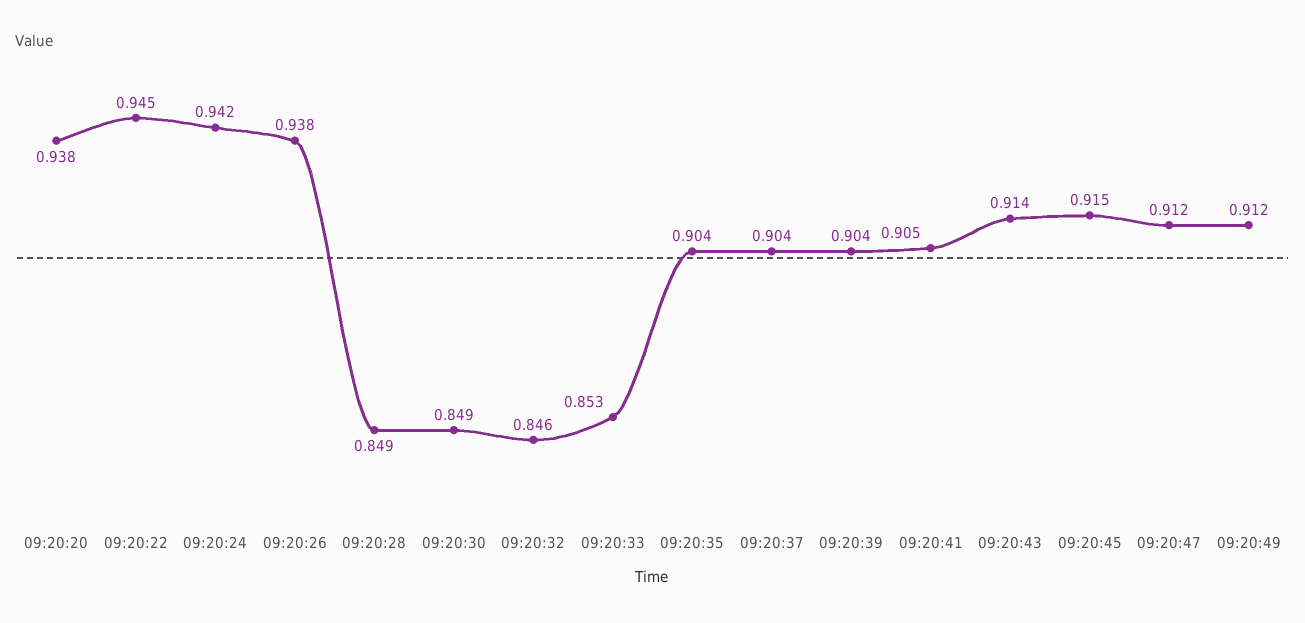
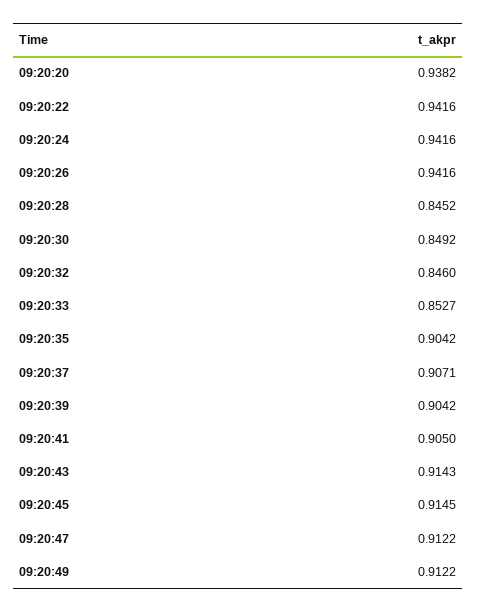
  {
    "09:20:20": 0.9382,
-   "09:20:22": 0.945,
+   "09:20:22": 0.9416,
    "09:20:24": 0.9416,
-   "09:20:26": 0.938,
+   "09:20:26": 0.9416,
-   "09:20:28": 0.849,
+   "09:20:28": 0.8452,
    "09:20:30": 0.8492,
    "09:20:32": 0.846,
    "09:20:33": 0.8527,
    "09:20:35": 0.9042,
-   "09:20:37": 0.904,
+   "09:20:37": 0.9071,
    "09:20:39": 0.9042,
    "09:20:41": 0.905,
    "09:20:43": 0.9143,
    "09:20:45": 0.9145,
    "09:20:47": 0.9122,
    "09:20:49": 0.9122
  }

